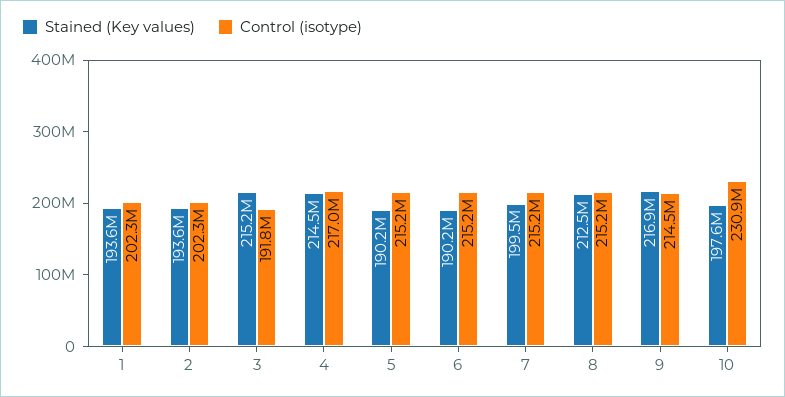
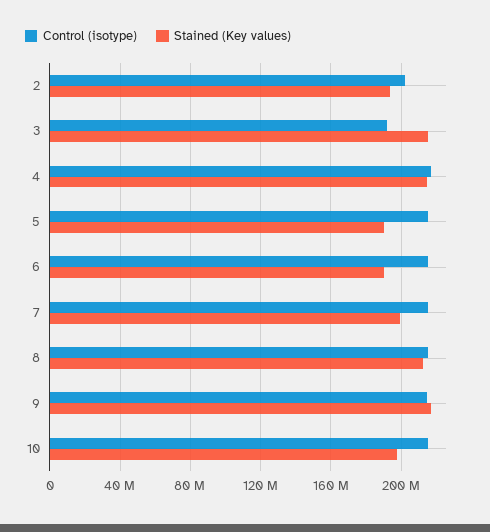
  {
    "Stained (Key values)": {
-     "1": 193600000,
      "2": 193600000,
      "3": 215200000,
      "4": 214500000,
      "5": 190200000,
      "6": 190200000,
      "7": 199500000,
      "8": 212500000,
      "9": 216900000,
      "10": 197600000
    },
    "Control (isotype)": {
-     "1": 202300000,
      "2": 202300000,
      "3": 191800000,
      "4": 217000000,
      "5": 215200000,
      "6": 215200000,
      "7": 215200000,
      "8": 215200000,
      "9": 214500000,
-     "10": 230900000
+     "10": 215000000
    }
  }

